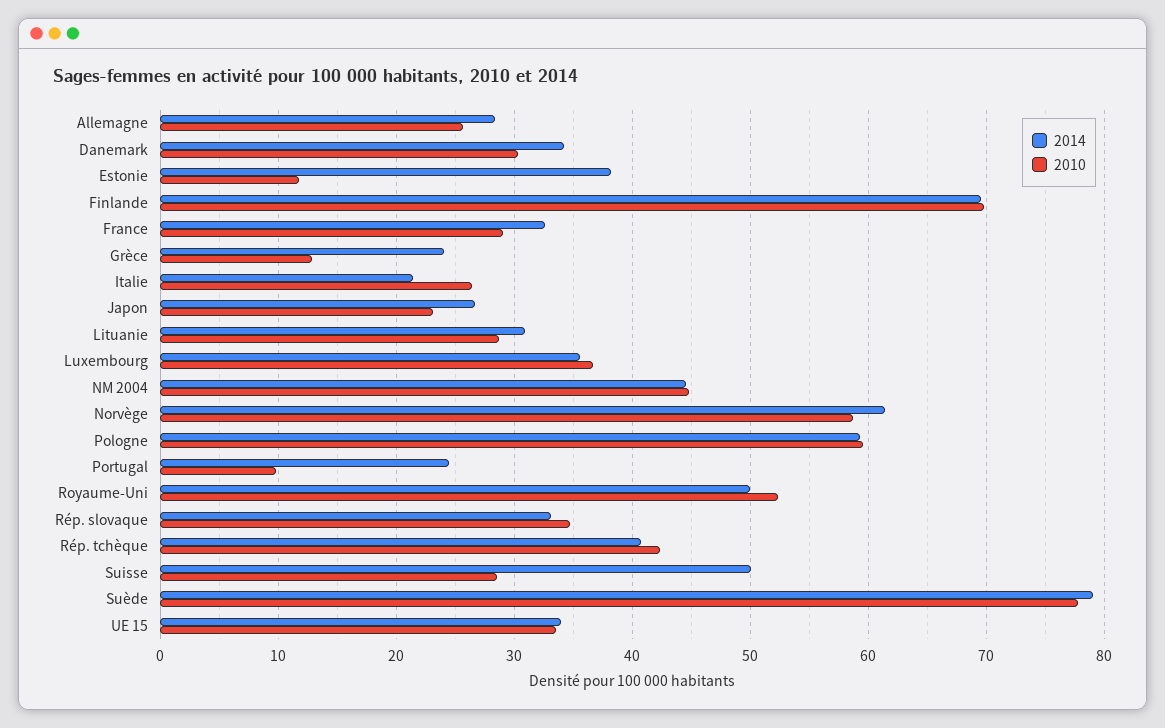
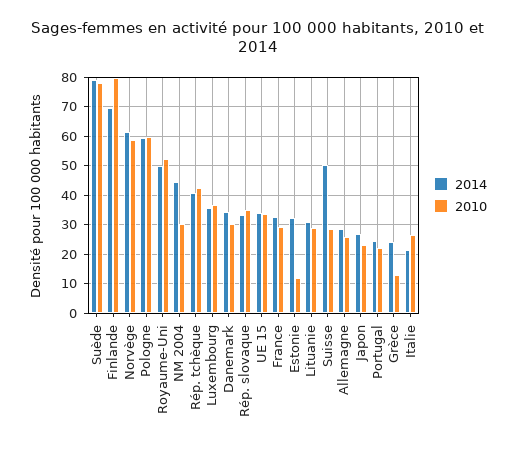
  {
    "2014": {
      "Allemagne": 28,
      "Danemark": 34,
-     "Estonie": 38,
+     "Estonie": 32.5,
      "Finlande": 70,
      "France": 33,
      "Grèce": 24,
      "Italie": 21,
      "Japon": 27,
      "Lituanie": 31,
      "Luxembourg": 36,
      "NM 2004": 45,
      "Norvège": 61,
      "Pologne": 59,
      "Portugal": 25,
      "Royaume-Uni": 50,
      "Rép. slovaque": 33,
      "Rép. tchèque": 41,
      "Suisse": 50,
      "Suède": 79,
      "UE 15": 34
    },
    "2010": {
      "Allemagne": 26,
      "Danemark": 30,
      "Estonie": 12,
-     "Finlande": 70,
+     "Finlande": 80,
      "France": 29,
      "Grèce": 13,
      "Italie": 26,
      "Japon": 23,
      "Lituanie": 29,
      "Luxembourg": 37,
-     "NM 2004": 45,
+     "NM 2004": 30,
      "Norvège": 59,
      "Pologne": 60,
-     "Portugal": 10,
+     "Portugal": 22.5,
      "Royaume-Uni": 52,
      "Rép. slovaque": 35,
      "Rép. tchèque": 42,
      "Suisse": 29,
      "Suède": 78,
      "UE 15": 34
    }
  }

